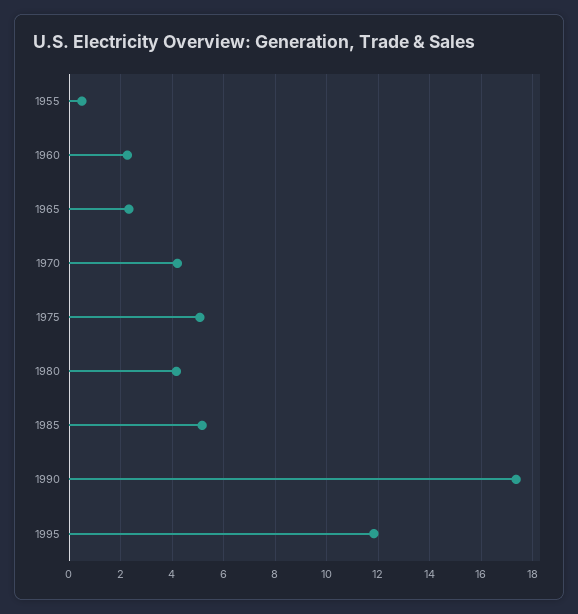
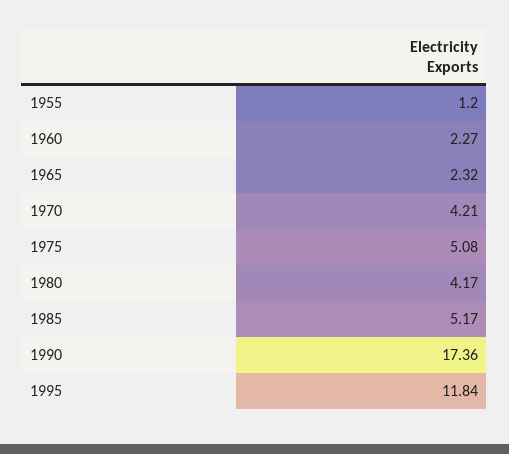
  {
-   "1955": 0.5,
+   "1955": 1.2,
    "1960": 2.27,
    "1965": 2.32,
    "1970": 4.21,
    "1975": 5.08,
    "1980": 4.17,
    "1985": 5.17,
    "1990": 17.36,
    "1995": 11.84
  }

